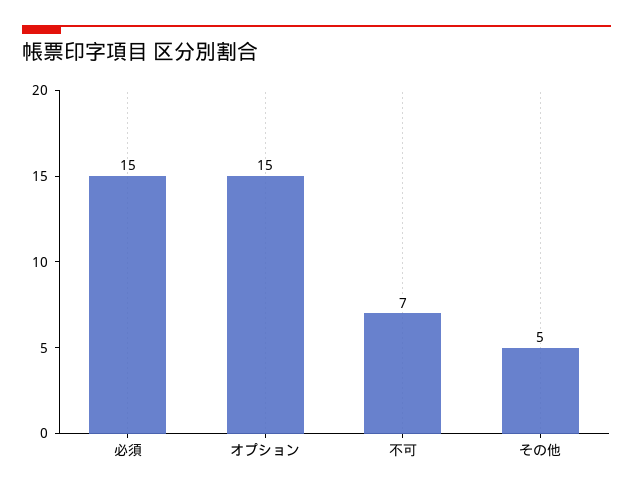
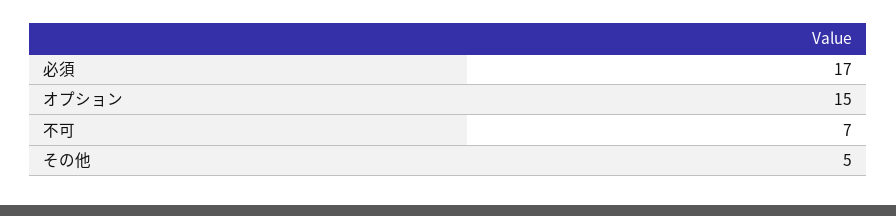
  {
-   "必須": 15,
+   "必須": 17,
    "オプション": 15,
    "不可": 7,
    "その他": 5
  }

